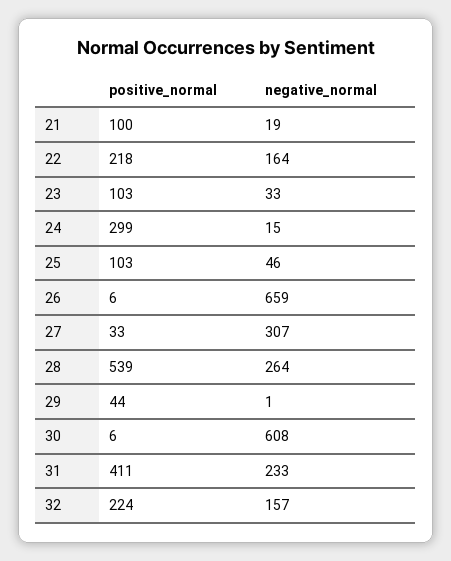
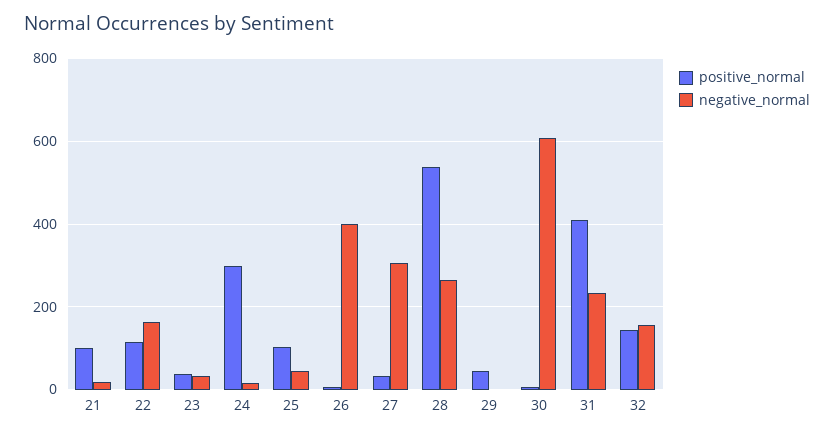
  {
    "positive_normal": {
      "21": 100,
-     "22": 218,
+     "22": 120,
-     "23": 103,
+     "23": 40,
      "24": 299,
      "25": 103,
      "26": 6,
      "27": 33,
      "28": 539,
      "29": 44,
      "30": 6,
      "31": 411,
-     "32": 224
+     "32": 140
    },
    "negative_normal": {
      "21": 19,
      "22": 164,
      "23": 33,
      "24": 15,
      "25": 46,
-     "26": 659,
+     "26": 400,
      "27": 307,
      "28": 264,
      "29": 1,
      "30": 608,
      "31": 233,
      "32": 157
    }
  }

